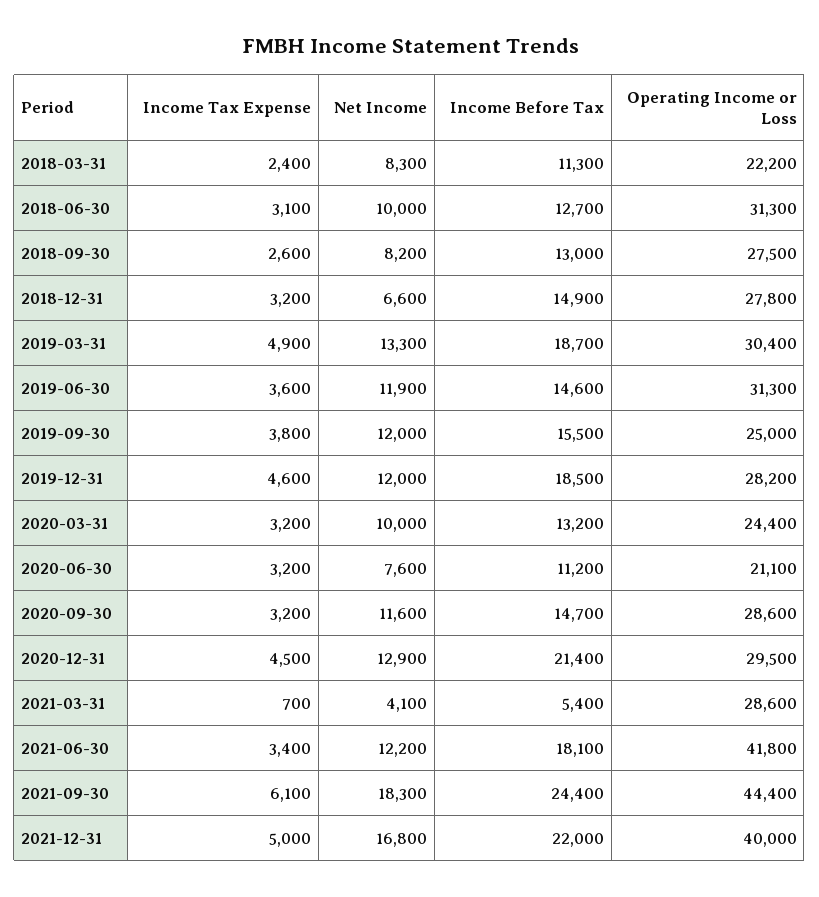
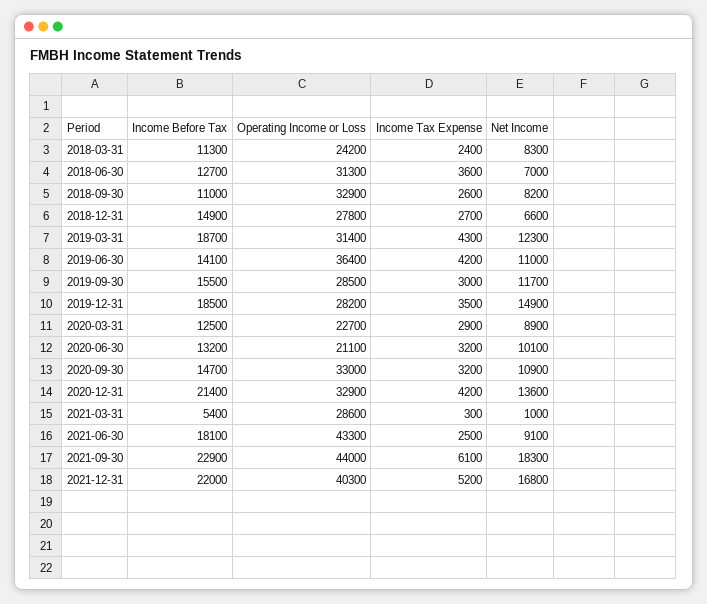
  {
    "Income Tax Expense": {
      "2018-03-31": 2400,
-     "2018-06-30": 3100,
+     "2018-06-30": 3600,
      "2018-09-30": 2600,
-     "2018-12-31": 3200,
+     "2018-12-31": 2700,
-     "2019-03-31": 4900,
+     "2019-03-31": 4300,
-     "2019-06-30": 3600,
+     "2019-06-30": 4200,
-     "2019-09-30": 3800,
+     "2019-09-30": 3000,
-     "2019-12-31": 4600,
+     "2019-12-31": 3500,
-     "2020-03-31": 3200,
+     "2020-03-31": 2900,
      "2020-06-30": 3200,
      "2020-09-30": 3200,
-     "2020-12-31": 4500,
+     "2020-12-31": 4200,
-     "2021-03-31": 700,
+     "2021-03-31": 300,
-     "2021-06-30": 3400,
+     "2021-06-30": 2500,
      "2021-09-30": 6100,
-     "2021-12-31": 5000
+     "2021-12-31": 5200
    },
    "Net Income": {
      "2018-03-31": 8300,
-     "2018-06-30": 10000,
+     "2018-06-30": 7000,
      "2018-09-30": 8200,
      "2018-12-31": 6600,
-     "2019-03-31": 13300,
+     "2019-03-31": 12300,
-     "2019-06-30": 11900,
+     "2019-06-30": 11000,
-     "2019-09-30": 12000,
+     "2019-09-30": 11700,
-     "2019-12-31": 12000,
+     "2019-12-31": 14900,
-     "2020-03-31": 10000,
+     "2020-03-31": 8900,
-     "2020-06-30": 7600,
+     "2020-06-30": 10100,
-     "2020-09-30": 11600,
+     "2020-09-30": 10900,
-     "2020-12-31": 12900,
+     "2020-12-31": 13600,
-     "2021-03-31": 4100,
+     "2021-03-31": 1000,
-     "2021-06-30": 12200,
+     "2021-06-30": 9100,
      "2021-09-30": 18300,
      "2021-12-31": 16800
    },
    "Income Before Tax": {
      "2018-03-31": 11300,
      "2018-06-30": 12700,
-     "2018-09-30": 13000,
+     "2018-09-30": 11000,
      "2018-12-31": 14900,
      "2019-03-31": 18700,
-     "2019-06-30": 14600,
+     "2019-06-30": 14100,
      "2019-09-30": 15500,
      "2019-12-31": 18500,
-     "2020-03-31": 13200,
+     "2020-03-31": 12500,
-     "2020-06-30": 11200,
+     "2020-06-30": 13200,
      "2020-09-30": 14700,
      "2020-12-31": 21400,
      "2021-03-31": 5400,
      "2021-06-30": 18100,
-     "2021-09-30": 24400,
+     "2021-09-30": 22900,
      "2021-12-31": 22000
    },
    "Operating Income or Loss": {
-     "2018-03-31": 22200,
+     "2018-03-31": 24200,
      "2018-06-30": 31300,
-     "2018-09-30": 27500,
+     "2018-09-30": 32900,
      "2018-12-31": 27800,
-     "2019-03-31": 30400,
+     "2019-03-31": 31400,
-     "2019-06-30": 31300,
+     "2019-06-30": 36400,
-     "2019-09-30": 25000,
+     "2019-09-30": 28500,
      "2019-12-31": 28200,
-     "2020-03-31": 24400,
+     "2020-03-31": 22700,
      "2020-06-30": 21100,
-     "2020-09-30": 28600,
+     "2020-09-30": 33000,
-     "2020-12-31": 29500,
+     "2020-12-31": 32900,
      "2021-03-31": 28600,
-     "2021-06-30": 41800,
+     "2021-06-30": 43300,
-     "2021-09-30": 44400,
+     "2021-09-30": 44000,
-     "2021-12-31": 40000
+     "2021-12-31": 40300
    }
  }

